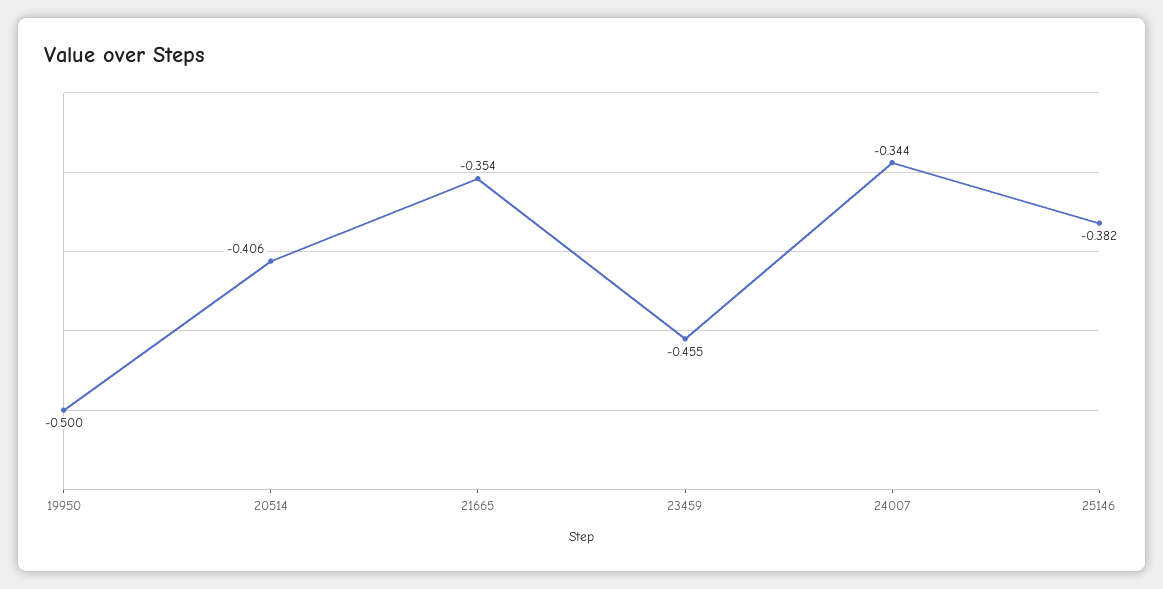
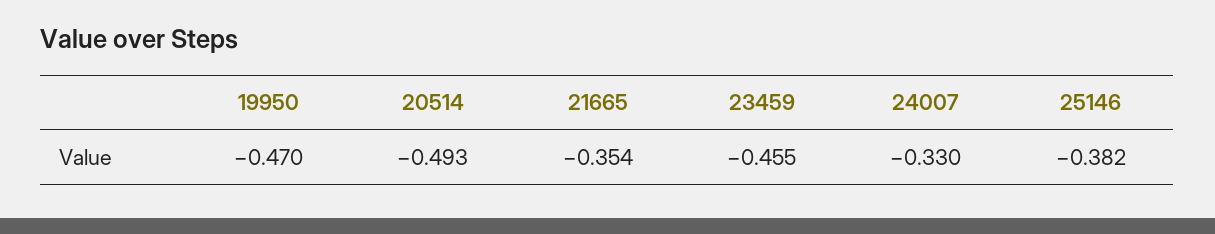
  {
-   "19950": -0.5,
+   "19950": -0.47,
-   "20514": -0.406,
+   "20514": -0.493,
    "21665": -0.354,
    "23459": -0.455,
-   "24007": -0.344,
+   "24007": -0.33,
    "25146": -0.382
  }

